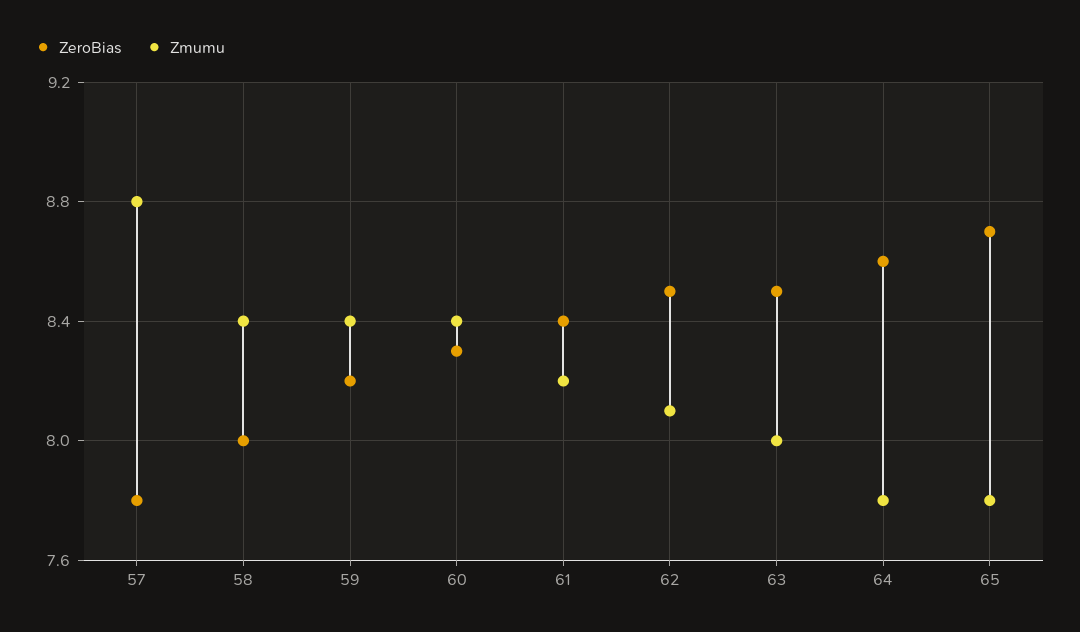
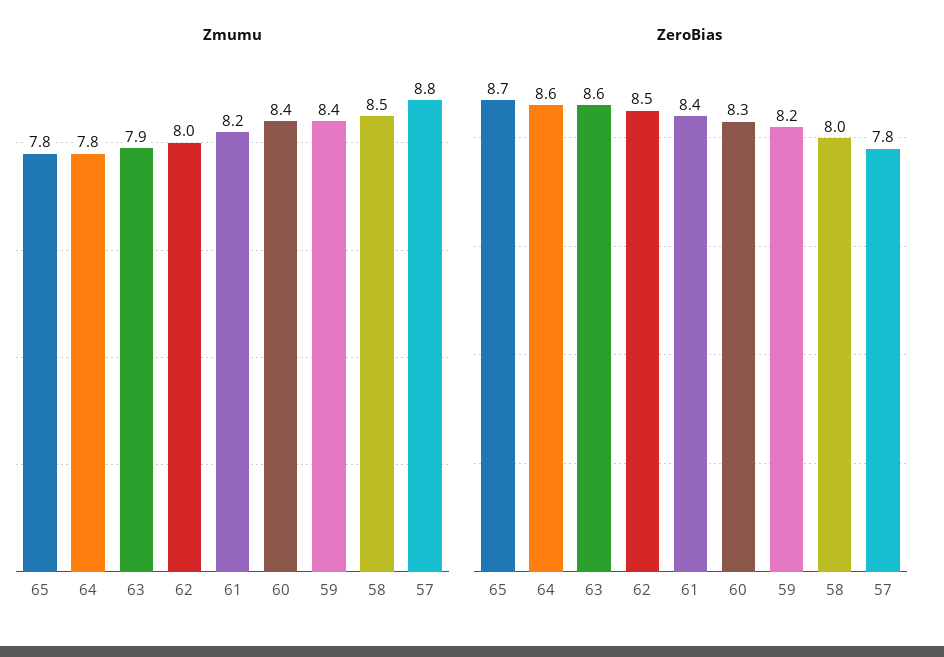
  {
    "ZeroBias": {
      "57": 7.8,
      "58": 8,
      "59": 8.2,
      "60": 8.3,
      "61": 8.4,
      "62": 8.5,
-     "63": 8.5,
+     "63": 8.6,
      "64": 8.6,
      "65": 8.7
    },
    "Zmumu": {
      "57": 8.8,
-     "58": 8.4,
+     "58": 8.5,
      "59": 8.4,
      "60": 8.4,
      "61": 8.2,
-     "62": 8.1,
+     "62": 8,
-     "63": 8,
+     "63": 7.9,
      "64": 7.8,
      "65": 7.8
    }
  }

